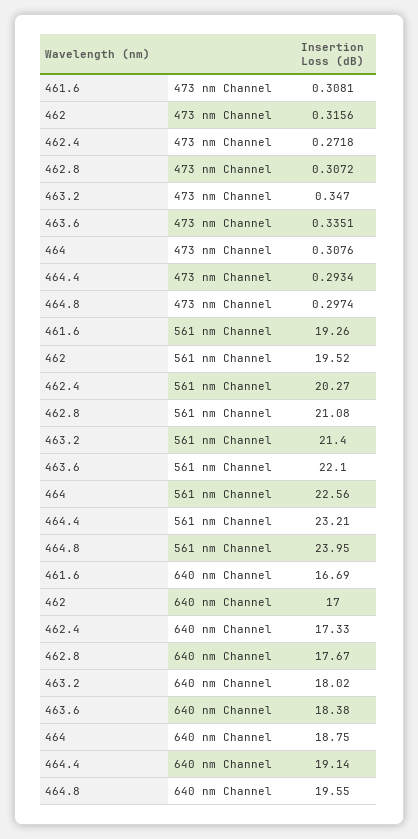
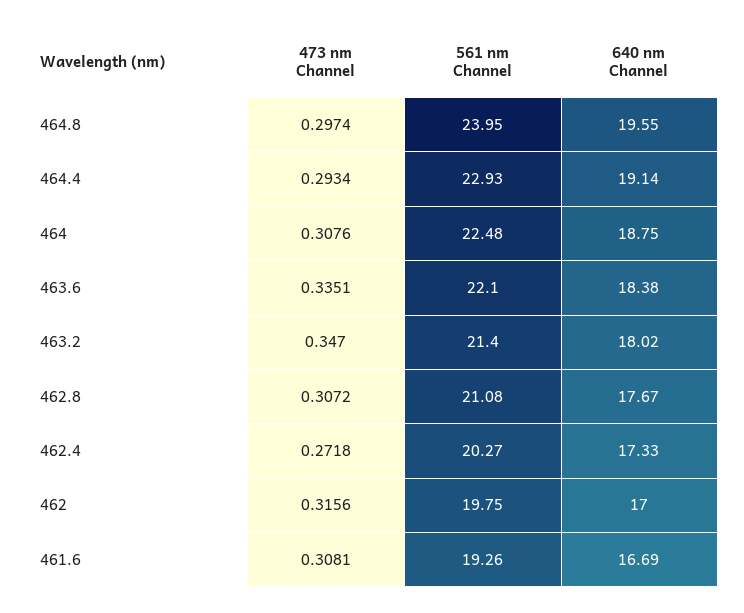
  {
    "461.6": {
      "473 nm Channel": 0.3081,
      "561 nm Channel": 19.26,
      "640 nm Channel": 16.69
    },
    "462": {
      "473 nm Channel": 0.3156,
-     "561 nm Channel": 19.52,
+     "561 nm Channel": 19.75,
      "640 nm Channel": 17
    },
    "462.4": {
      "473 nm Channel": 0.2718,
      "561 nm Channel": 20.27,
      "640 nm Channel": 17.33
    },
    "462.8": {
      "473 nm Channel": 0.3072,
      "561 nm Channel": 21.08,
      "640 nm Channel": 17.67
    },
    "463.2": {
      "473 nm Channel": 0.347,
      "561 nm Channel": 21.4,
      "640 nm Channel": 18.02
    },
    "463.6": {
      "473 nm Channel": 0.3351,
      "561 nm Channel": 22.1,
      "640 nm Channel": 18.38
    },
    "464": {
      "473 nm Channel": 0.3076,
-     "561 nm Channel": 22.56,
+     "561 nm Channel": 22.48,
      "640 nm Channel": 18.75
    },
    "464.4": {
      "473 nm Channel": 0.2934,
-     "561 nm Channel": 23.21,
+     "561 nm Channel": 22.93,
      "640 nm Channel": 19.14
    },
    "464.8": {
      "473 nm Channel": 0.2974,
      "561 nm Channel": 23.95,
      "640 nm Channel": 19.55
    }
  }

